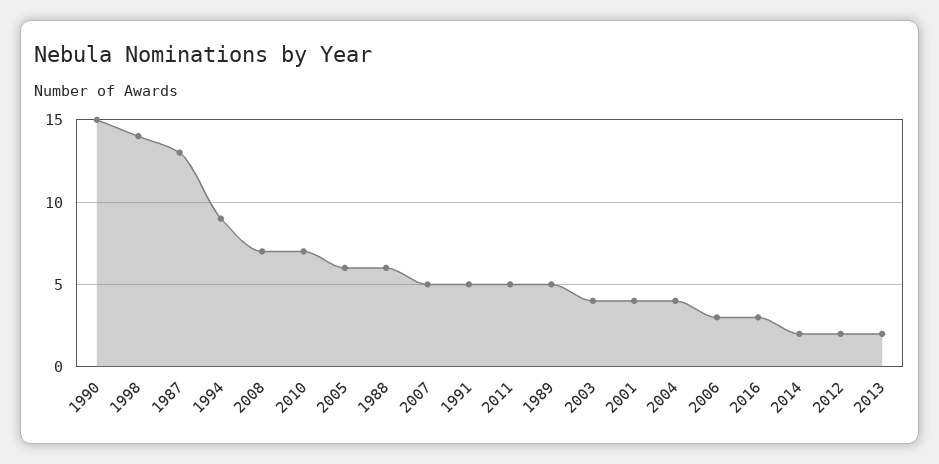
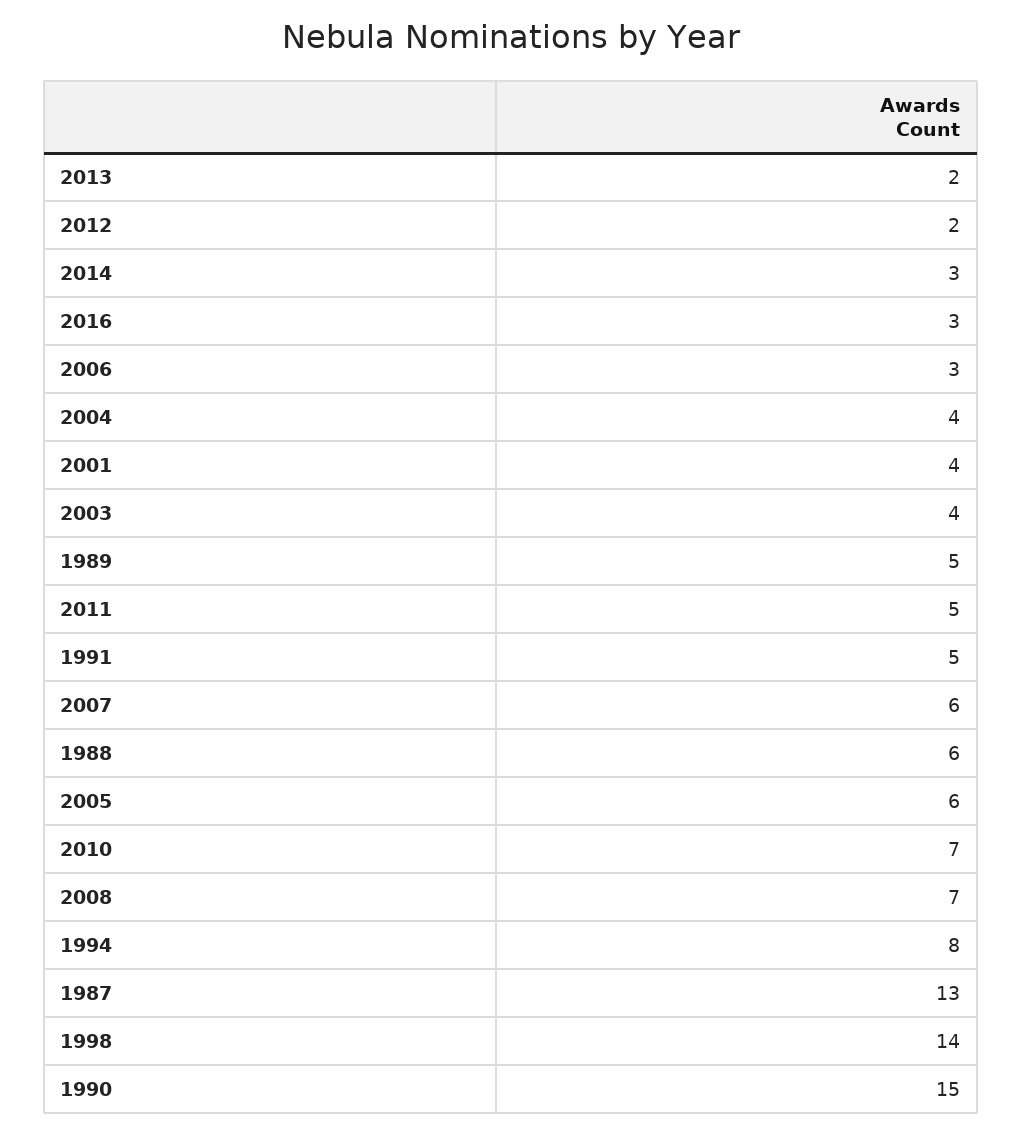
  {
    "1990": 15,
    "1998": 14,
    "1987": 13,
-   "1994": 9,
+   "1994": 8,
    "2008": 7,
    "2010": 7,
    "2005": 6,
    "1988": 6,
-   "2007": 5,
+   "2007": 6,
    "1991": 5,
    "2011": 5,
    "1989": 5,
    "2003": 4,
    "2001": 4,
    "2004": 4,
    "2006": 3,
    "2016": 3,
-   "2014": 2,
+   "2014": 3,
    "2012": 2,
    "2013": 2
  }

